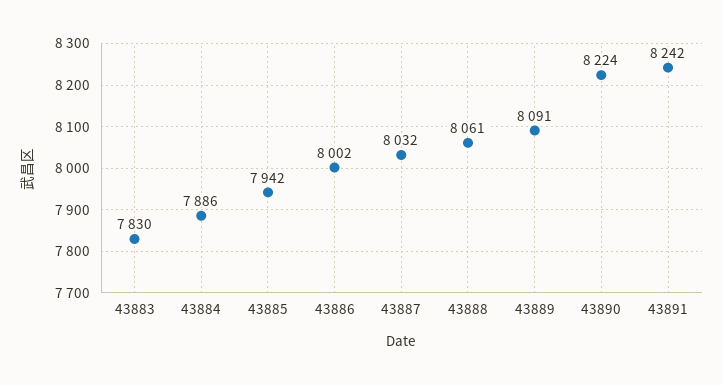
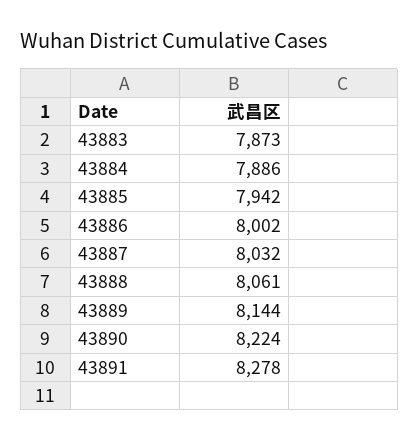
  {
-   "43883": 7830,
+   "43883": 7873,
    "43884": 7886,
    "43885": 7942,
    "43886": 8002,
    "43887": 8032,
    "43888": 8061,
-   "43889": 8091,
+   "43889": 8144,
    "43890": 8224,
-   "43891": 8242
+   "43891": 8278
  }

